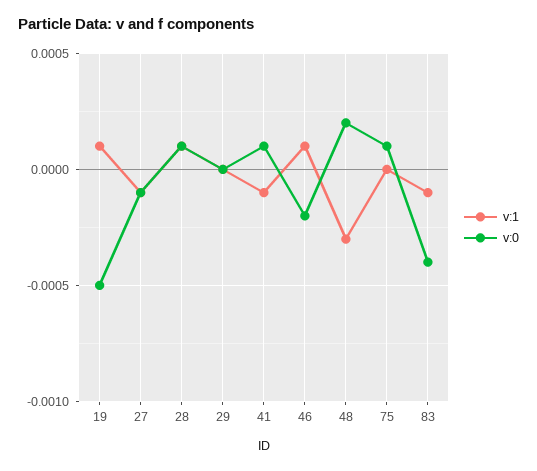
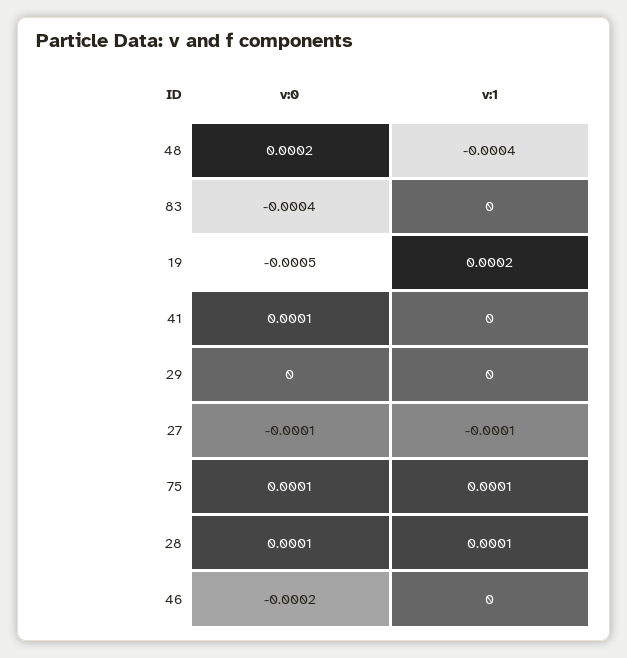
  {
    "v:1": {
-     "19": 0.0001,
+     "19": 0.0002,
      "27": -0.0001,
      "28": 0.0001,
      "29": 0,
-     "41": -0.0001,
+     "41": 0,
-     "46": 0.0001,
+     "46": 0,
-     "48": -0.0003,
+     "48": -0.0004,
-     "75": 0,
+     "75": 0.0001,
-     "83": -0.0001
+     "83": 0
    },
    "v:0": {
      "19": -0.0005,
      "27": -0.0001,
      "28": 0.0001,
      "29": 0,
      "41": 0.0001,
      "46": -0.0002,
      "48": 0.0002,
      "75": 0.0001,
      "83": -0.0004
    }
  }

